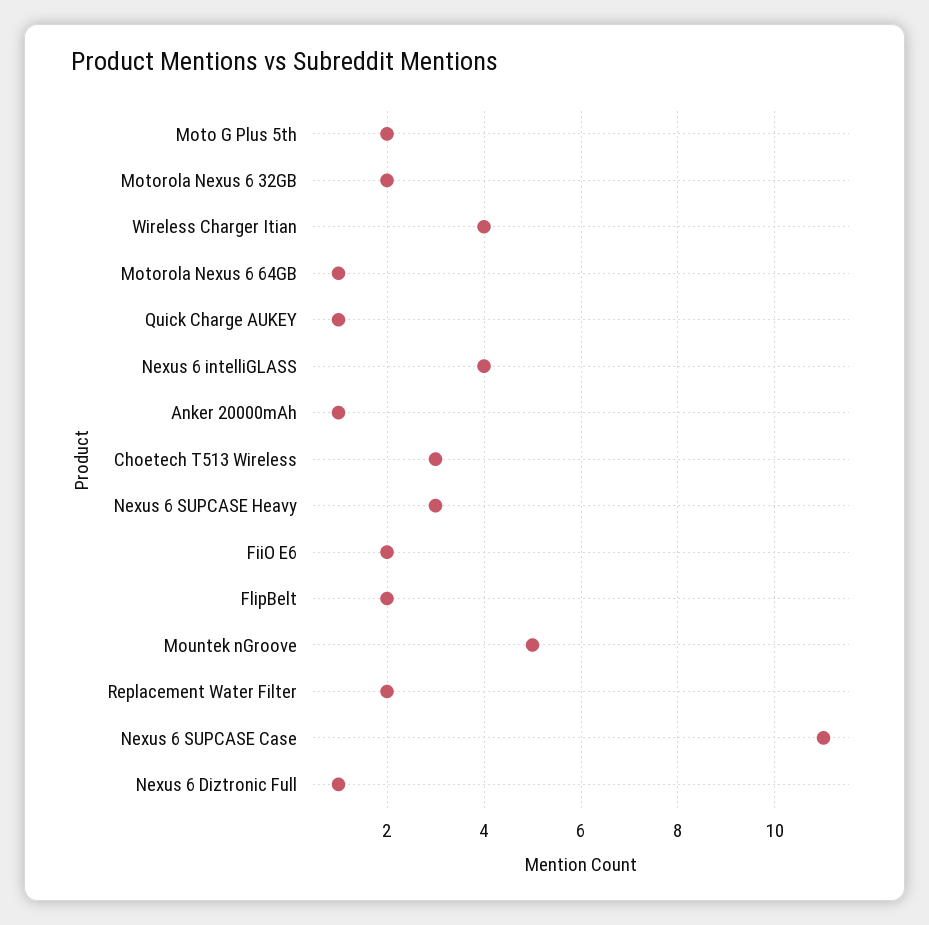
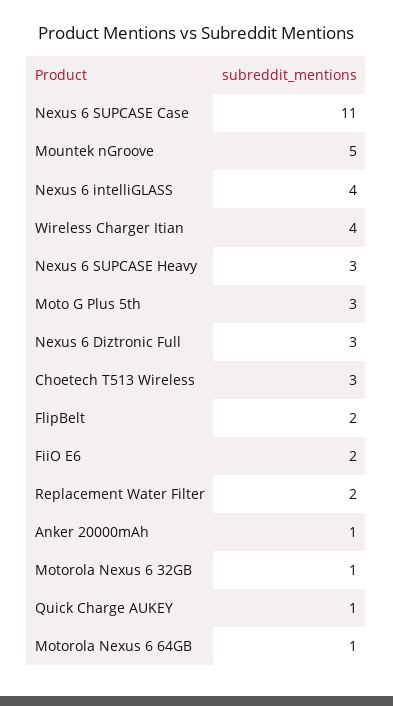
  {
-   "Moto G Plus 5th": 2,
+   "Moto G Plus 5th": 3,
-   "Motorola Nexus 6 32GB": 2,
+   "Motorola Nexus 6 32GB": 1,
    "Wireless Charger Itian": 4,
    "Motorola Nexus 6 64GB": 1,
    "Quick Charge AUKEY": 1,
    "Nexus 6 intelliGLASS": 4,
    "Anker 20000mAh": 1,
    "Choetech T513 Wireless": 3,
    "Nexus 6 SUPCASE Heavy": 3,
    "FiiO E6": 2,
    "FlipBelt": 2,
    "Mountek nGroove": 5,
    "Replacement Water Filter": 2,
    "Nexus 6 SUPCASE Case": 11,
-   "Nexus 6 Diztronic Full": 1
+   "Nexus 6 Diztronic Full": 3
  }

